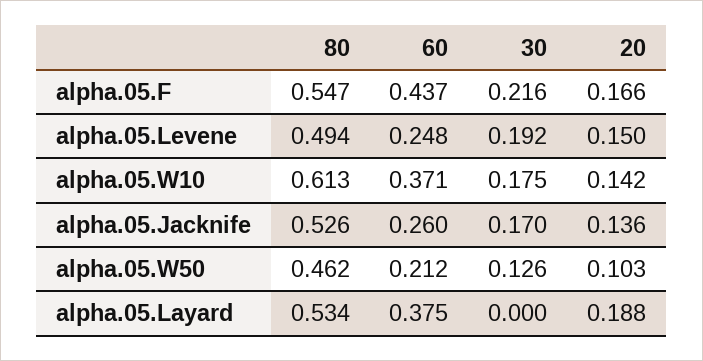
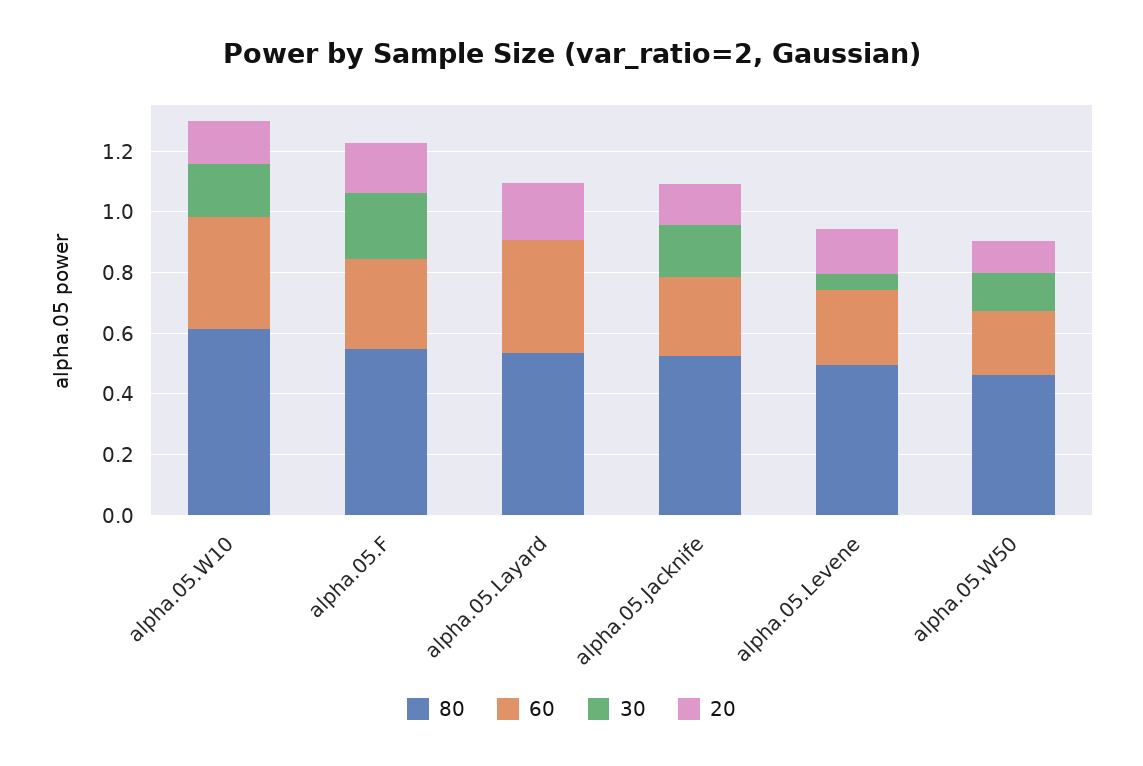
  {
    "80": {
      "alpha.05.F": 0.547,
      "alpha.05.Levene": 0.494,
      "alpha.05.W10": 0.613,
      "alpha.05.Jacknife": 0.526,
      "alpha.05.W50": 0.462,
      "alpha.05.Layard": 0.534
    },
    "60": {
-     "alpha.05.F": 0.437,
+     "alpha.05.F": 0.3,
      "alpha.05.Levene": 0.248,
      "alpha.05.W10": 0.371,
      "alpha.05.Jacknife": 0.26,
      "alpha.05.W50": 0.212,
      "alpha.05.Layard": 0.375
    },
    "30": {
      "alpha.05.F": 0.216,
-     "alpha.05.Levene": 0.192,
+     "alpha.05.Levene": 0.05,
      "alpha.05.W10": 0.175,
      "alpha.05.Jacknife": 0.17,
      "alpha.05.W50": 0.126,
      "alpha.05.Layard": 0
    },
    "20": {
      "alpha.05.F": 0.166,
      "alpha.05.Levene": 0.15,
      "alpha.05.W10": 0.142,
      "alpha.05.Jacknife": 0.136,
      "alpha.05.W50": 0.103,
      "alpha.05.Layard": 0.188
    }
  }

